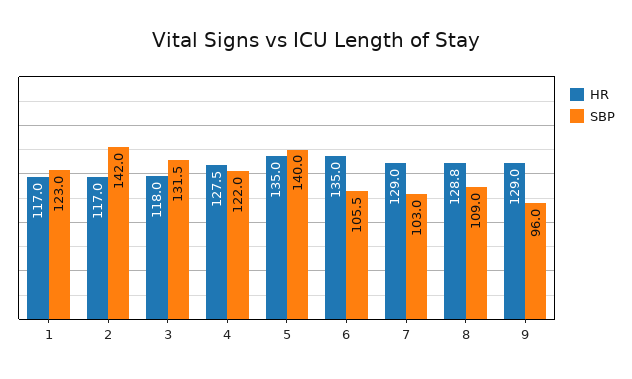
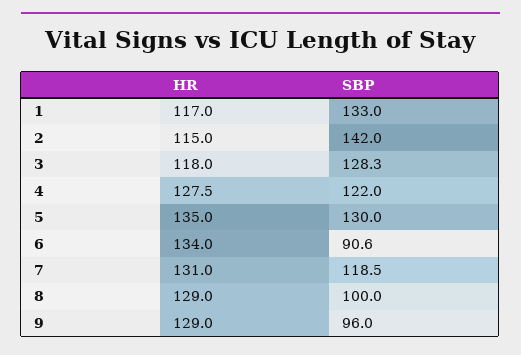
  {
    "HR": {
      "1": 117,
-     "2": 117,
+     "2": 115,
      "3": 118,
      "4": 127.5,
      "5": 135,
-     "6": 135,
+     "6": 134,
-     "7": 129,
+     "7": 131,
-     "8": 128.8,
+     "8": 129,
      "9": 129
    },
    "SBP": {
-     "1": 123,
+     "1": 133,
      "2": 142,
-     "3": 131.5,
+     "3": 128.3,
      "4": 122,
-     "5": 140,
+     "5": 130,
-     "6": 105.5,
+     "6": 90.6,
-     "7": 103,
+     "7": 118.5,
-     "8": 109,
+     "8": 100,
      "9": 96
    }
  }

